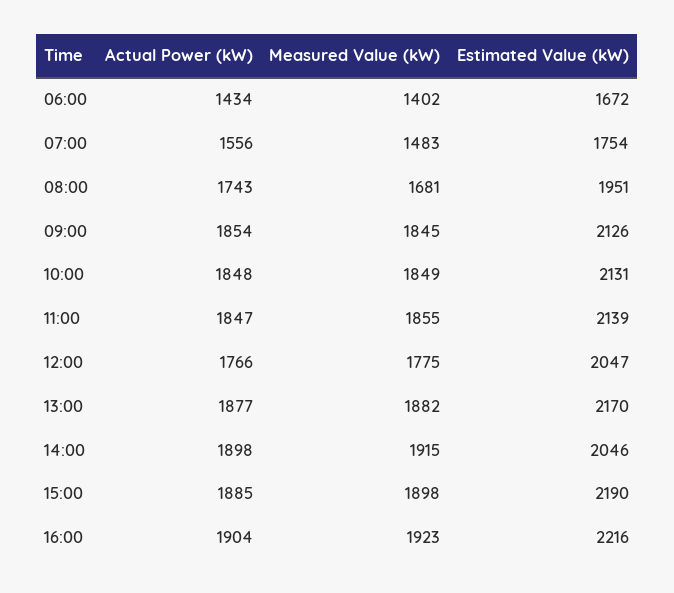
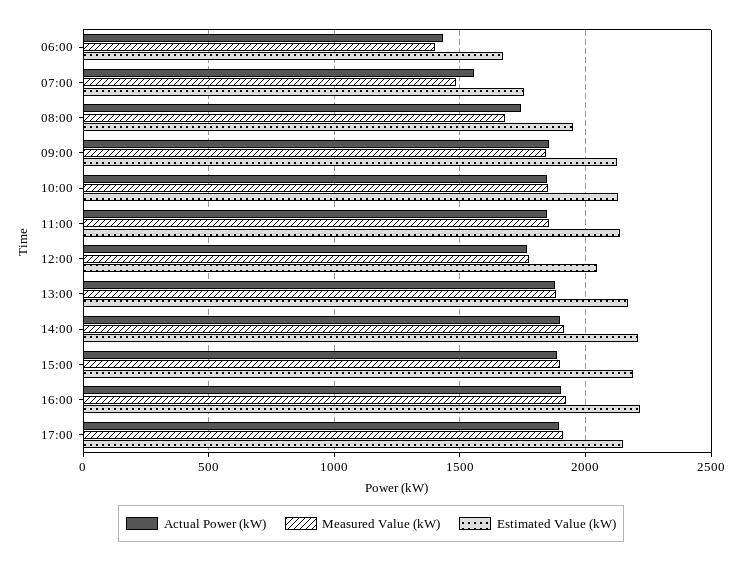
  {
    "Actual Power (kW)": {
      "06:00": 1434,
      "07:00": 1556,
      "08:00": 1743,
      "09:00": 1854,
      "10:00": 1848,
      "11:00": 1847,
      "12:00": 1766,
      "13:00": 1877,
      "14:00": 1898,
      "15:00": 1885,
-     "16:00": 1904
+     "16:00": 1904,
+     "17:00": 1900
    },
    "Measured Value (kW)": {
      "06:00": 1402,
      "07:00": 1483,
      "08:00": 1681,
      "09:00": 1845,
      "10:00": 1849,
      "11:00": 1855,
      "12:00": 1775,
      "13:00": 1882,
      "14:00": 1915,
      "15:00": 1898,
-     "16:00": 1923
+     "16:00": 1923,
+     "17:00": 1900
    },
    "Estimated Value (kW)": {
      "06:00": 1672,
      "07:00": 1754,
      "08:00": 1951,
      "09:00": 2126,
      "10:00": 2131,
      "11:00": 2139,
      "12:00": 2047,
      "13:00": 2170,
-     "14:00": 2046,
+     "14:00": 2200,
      "15:00": 2190,
-     "16:00": 2216
+     "16:00": 2216,
+     "17:00": 2150
    }
  }

